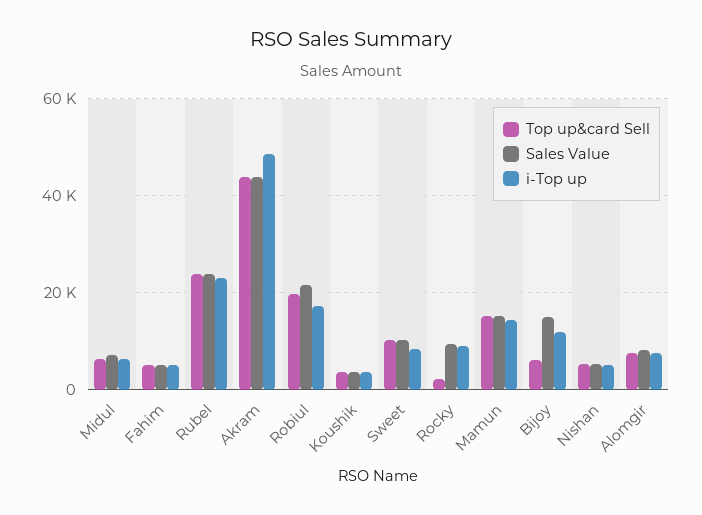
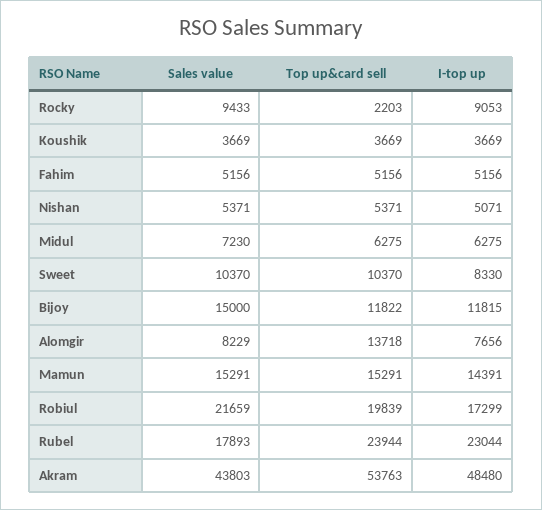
  {
    "Top up&card Sell": {
      "Midul": 6275,
      "Fahim": 5156,
      "Rubel": 23944,
-     "Akram": 44000,
+     "Akram": 53763,
      "Robiul": 19839,
      "Koushik": 3669,
      "Sweet": 10370,
      "Rocky": 2203,
      "Mamun": 15291,
-     "Bijoy": 6000,
+     "Bijoy": 11822,
      "Nishan": 5371,
-     "Alomgir": 8000
+     "Alomgir": 13718
    },
    "Sales Value": {
      "Midul": 7230,
      "Fahim": 5156,
-     "Rubel": 24000,
+     "Rubel": 17893,
      "Akram": 43803,
      "Robiul": 21659,
      "Koushik": 3669,
      "Sweet": 10370,
      "Rocky": 9433,
      "Mamun": 15291,
      "Bijoy": 15000,
      "Nishan": 5371,
      "Alomgir": 8229
    },
    "i-Top up": {
      "Midul": 6275,
      "Fahim": 5156,
      "Rubel": 23044,
      "Akram": 48480,
      "Robiul": 17299,
      "Koushik": 3669,
      "Sweet": 8330,
      "Rocky": 9053,
      "Mamun": 14391,
      "Bijoy": 11815,
      "Nishan": 5071,
      "Alomgir": 7656
    }
  }

